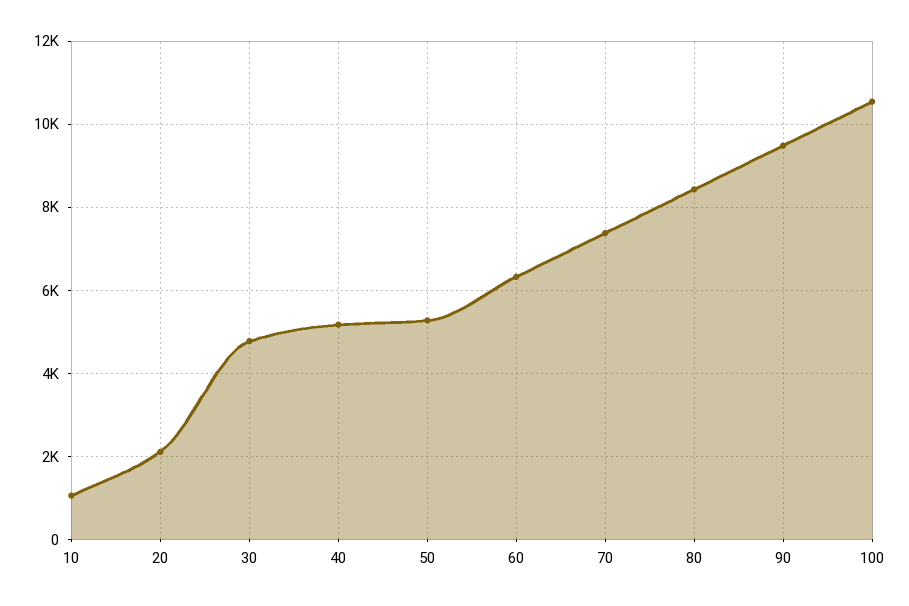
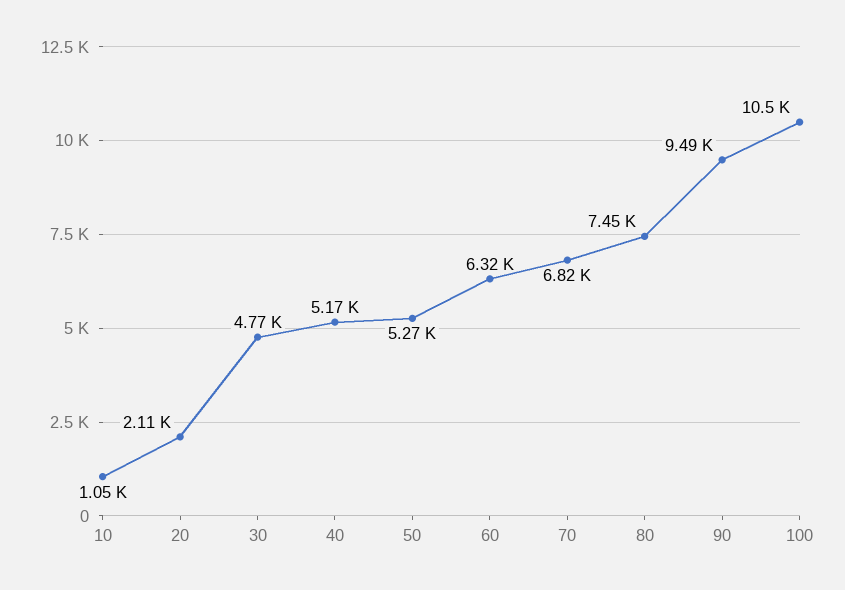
  {
    "10": 1050,
    "20": 2110,
    "30": 4770,
    "40": 5170,
    "50": 5270,
    "60": 6320,
-   "70": 7400,
+   "70": 6820,
-   "80": 8400,
+   "80": 7450,
    "90": 9490,
    "100": 10500
  }

